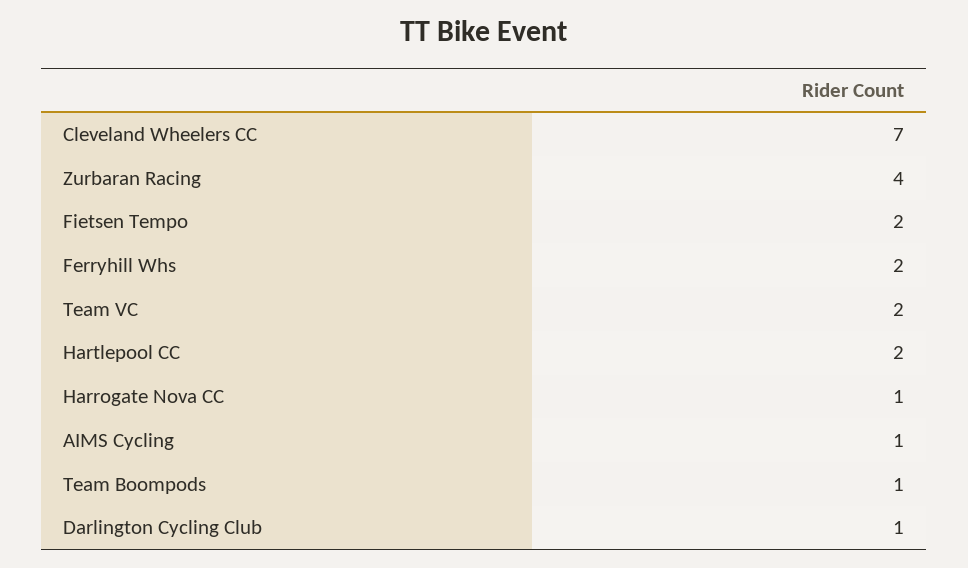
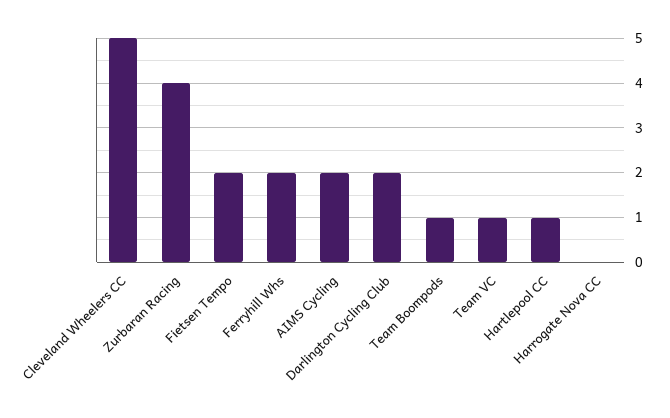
  {
-   "Cleveland Wheelers CC": 7,
+   "Cleveland Wheelers CC": 5,
    "Zurbaran Racing": 4,
    "Fietsen Tempo": 2,
    "Ferryhill Whs": 2,
-   "Team VC": 2,
+   "Team VC": 1,
-   "Hartlepool CC": 2,
+   "Hartlepool CC": 1,
-   "Harrogate Nova CC": 1,
+   "Harrogate Nova CC": 0,
-   "AIMS Cycling": 1,
+   "AIMS Cycling": 2,
    "Team Boompods": 1,
-   "Darlington Cycling Club": 1
+   "Darlington Cycling Club": 2
  }

